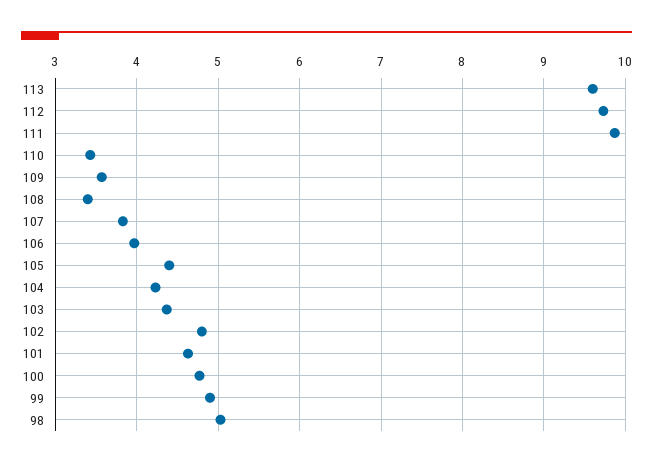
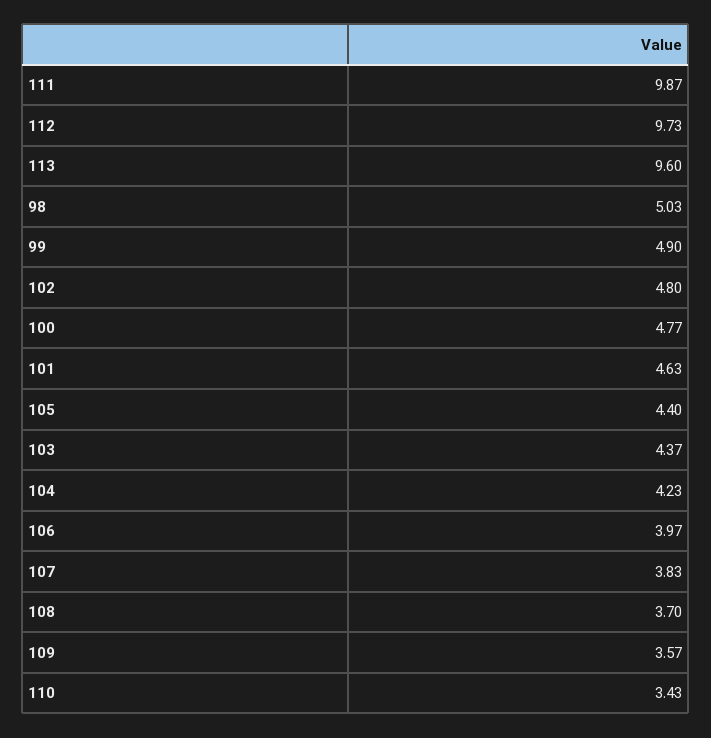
  {
    "113": 9.6,
    "112": 9.73,
    "111": 9.87,
    "110": 3.43,
    "109": 3.57,
-   "108": 3.4,
+   "108": 3.7,
    "107": 3.83,
    "106": 3.97,
    "105": 4.4,
    "104": 4.23,
    "103": 4.37,
    "102": 4.8,
    "101": 4.63,
    "100": 4.77,
    "99": 4.9,
    "98": 5.03
  }

